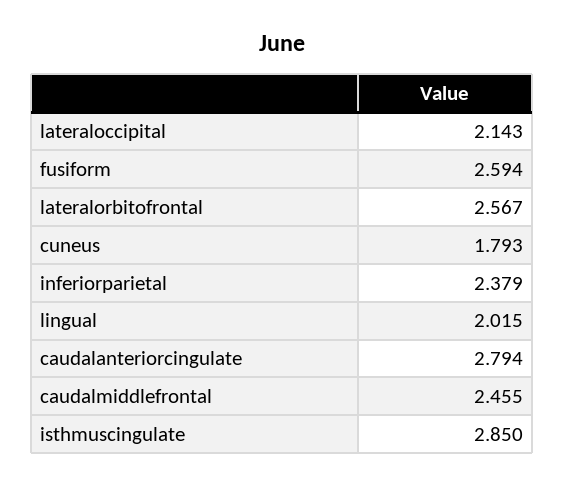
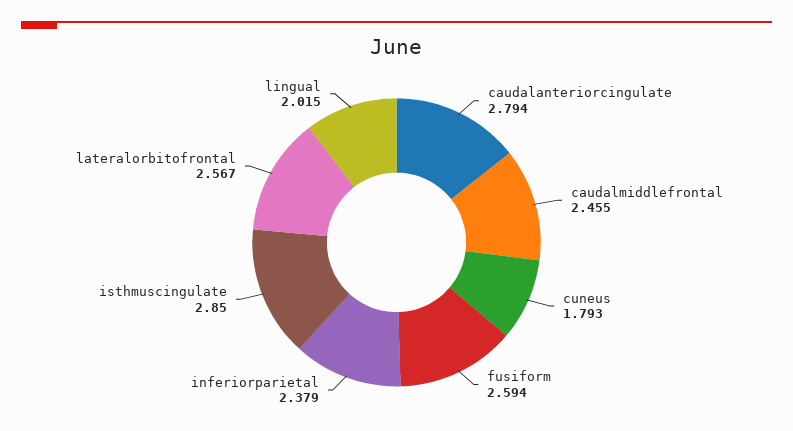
  {
-   "lateraloccipital": 2.143,
    "fusiform": 2.594,
    "lateralorbitofrontal": 2.567,
    "cuneus": 1.793,
    "inferiorparietal": 2.379,
    "lingual": 2.015,
    "caudalanteriorcingulate": 2.794,
    "caudalmiddlefrontal": 2.455,
    "isthmuscingulate": 2.85
  }

